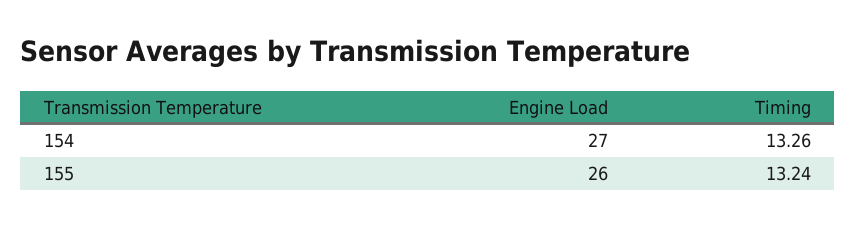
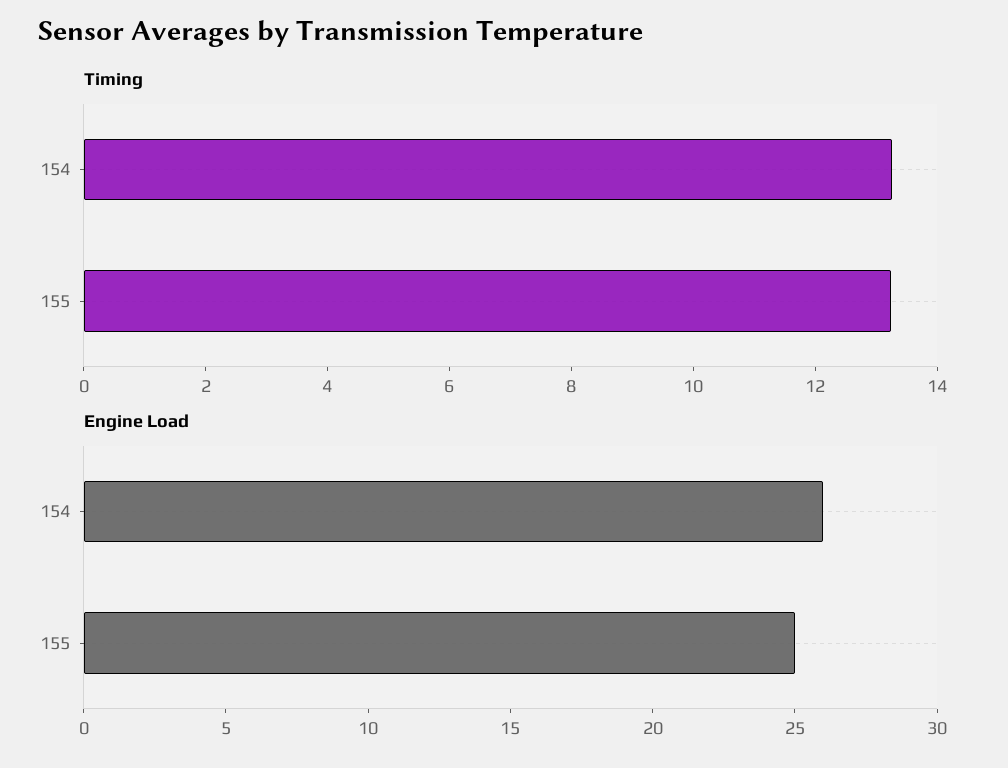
  {
    "Engine Load": {
-     "154": 27,
+     "154": 26,
-     "155": 26
+     "155": 25
    },
    "Timing": {
      "154": 13.26,
      "155": 13.24
    }
  }

